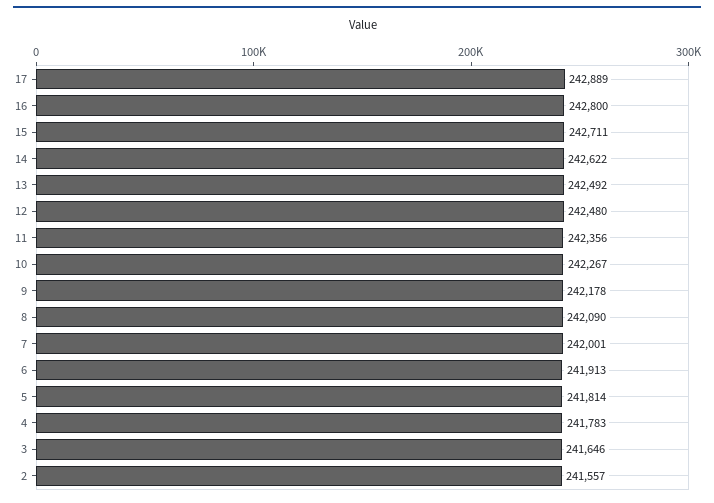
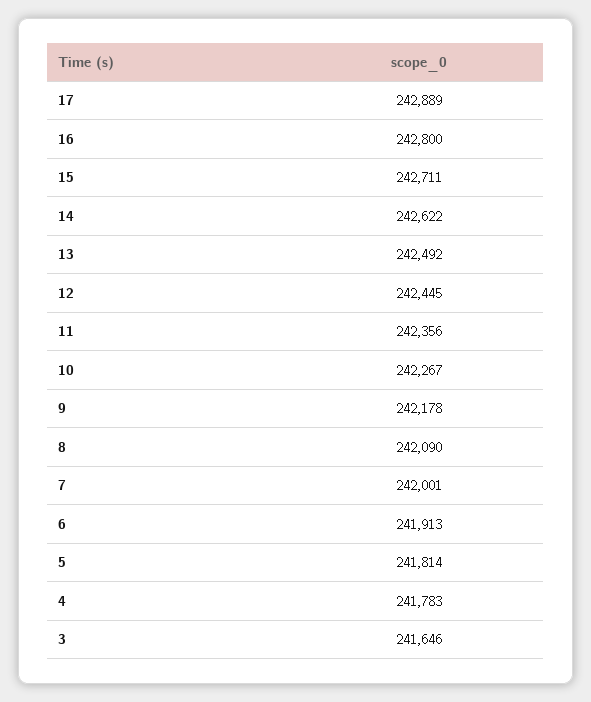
  {
    "17": 242889,
    "16": 242800,
    "15": 242711,
    "14": 242622,
    "13": 242492,
-   "12": 242480,
+   "12": 242445,
    "11": 242356,
    "10": 242267,
    "9": 242178,
    "8": 242090,
    "7": 242001,
    "6": 241913,
    "5": 241814,
    "4": 241783,
-   "3": 241646,
+   "3": 241646
-   "2": 241557
  }

